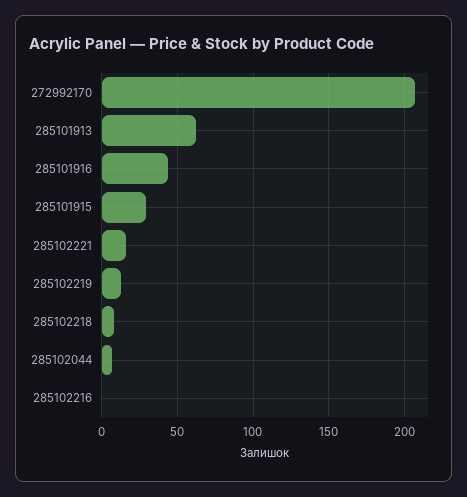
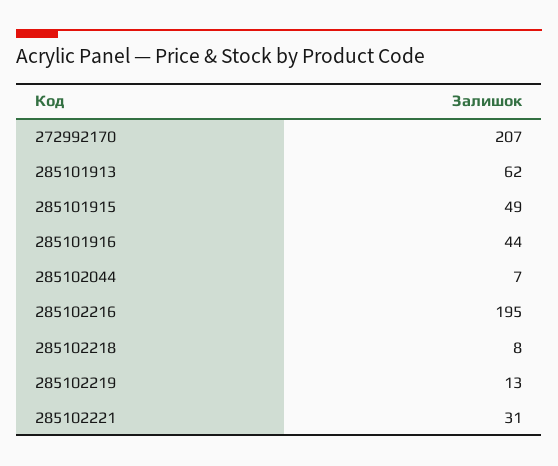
  {
    "272992170": 207,
    "285101913": 62,
    "285101916": 44,
-   "285101915": 30,
+   "285101915": 49,
-   "285102221": 15,
+   "285102221": 31,
    "285102219": 13,
    "285102218": 8,
    "285102044": 7,
-   "285102216": 0
+   "285102216": 195
  }

